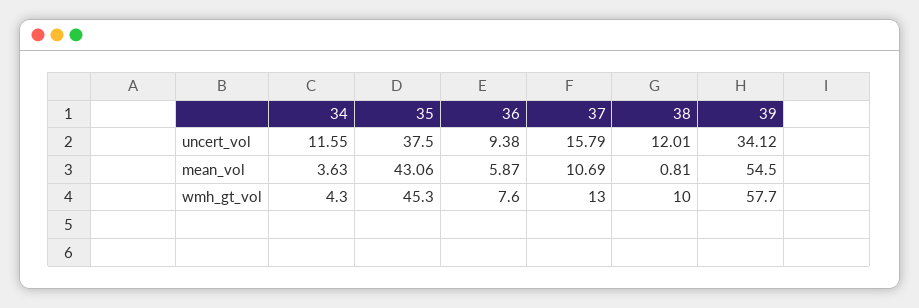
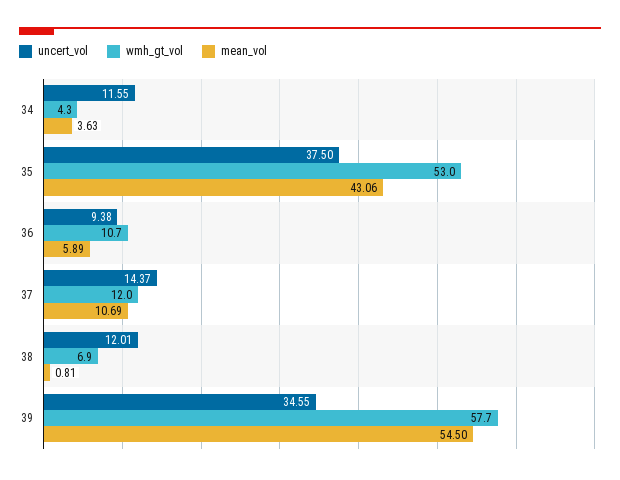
  {
    "uncert_vol": {
      "34": 11.55,
      "35": 37.5,
      "36": 9.38,
-     "37": 15.79,
+     "37": 14.37,
      "38": 12.01,
-     "39": 34.12
+     "39": 34.55
    },
    "mean_vol": {
      "34": 3.63,
      "35": 43.06,
-     "36": 5.87,
+     "36": 5.89,
      "37": 10.69,
      "38": 0.81,
      "39": 54.5
    },
    "wmh_gt_vol": {
      "34": 4.3,
-     "35": 45.3,
+     "35": 53,
-     "36": 7.6,
+     "36": 10.7,
-     "37": 13,
+     "37": 12,
-     "38": 10,
+     "38": 6.9,
      "39": 57.7
    }
  }

